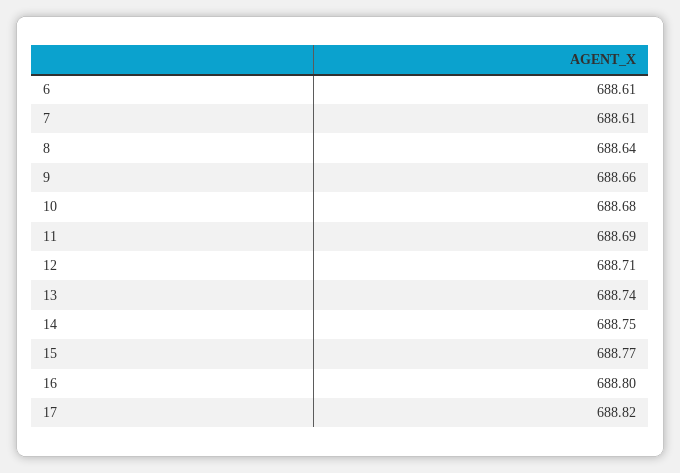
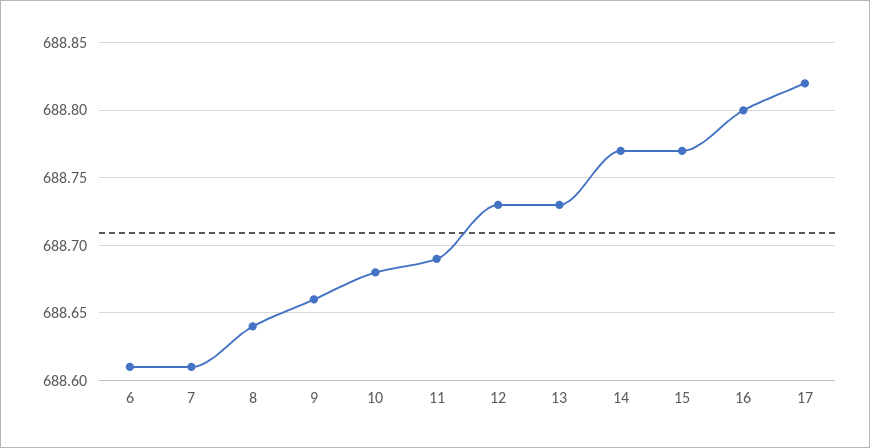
  {
    "6": 688.61,
    "7": 688.61,
    "8": 688.64,
    "9": 688.66,
    "10": 688.68,
    "11": 688.69,
-   "12": 688.71,
+   "12": 688.73,
-   "13": 688.74,
+   "13": 688.73,
-   "14": 688.75,
+   "14": 688.77,
    "15": 688.77,
    "16": 688.8,
    "17": 688.82
  }

